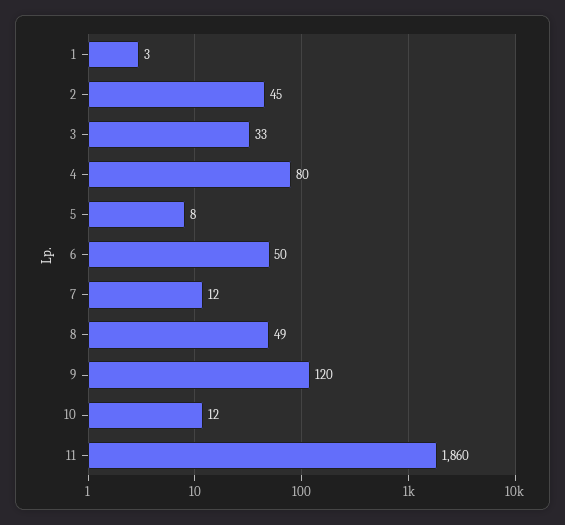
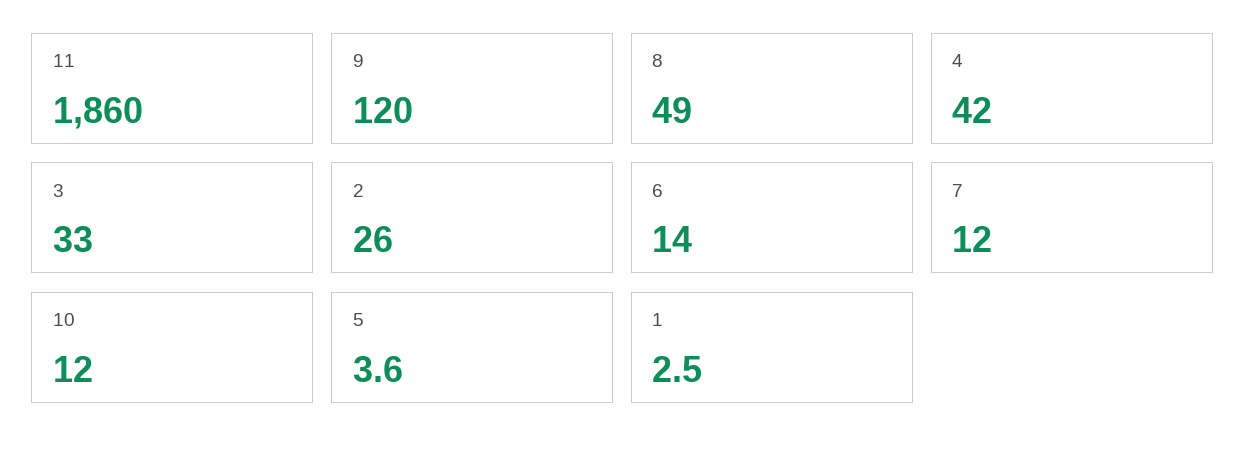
  {
    "1": 2.5,
-   "2": 45,
+   "2": 26,
    "3": 33,
-   "4": 80,
+   "4": 42,
-   "5": 8,
+   "5": 3.6,
-   "6": 50,
+   "6": 14,
    "7": 12,
    "8": 49,
    "9": 120,
    "10": 12,
    "11": 1860
  }

